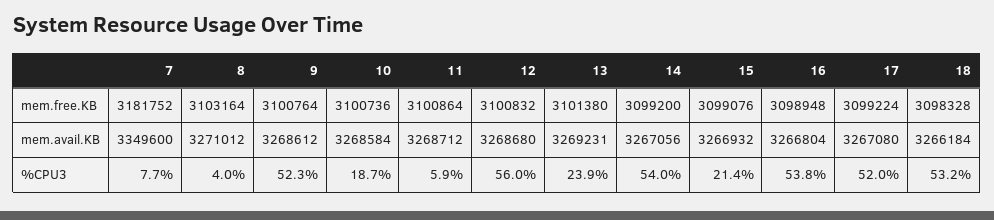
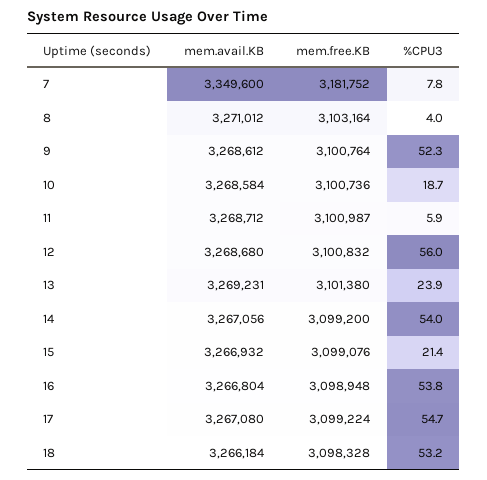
  {
    "7": {
      "mem.free.KB": 3181752,
      "mem.avail.KB": 3349600,
-     "%CPU3": 7.7
+     "%CPU3": 7.8
    },
    "8": {
      "mem.free.KB": 3103164,
      "mem.avail.KB": 3271012,
      "%CPU3": 4
    },
    "9": {
      "mem.free.KB": 3100764,
      "mem.avail.KB": 3268612,
      "%CPU3": 52.3
    },
    "10": {
      "mem.free.KB": 3100736,
      "mem.avail.KB": 3268584,
      "%CPU3": 18.7
    },
    "11": {
-     "mem.free.KB": 3100864,
+     "mem.free.KB": 3100987,
      "mem.avail.KB": 3268712,
      "%CPU3": 5.9
    },
    "12": {
      "mem.free.KB": 3100832,
      "mem.avail.KB": 3268680,
      "%CPU3": 56
    },
    "13": {
      "mem.free.KB": 3101380,
      "mem.avail.KB": 3269231,
      "%CPU3": 23.9
    },
    "14": {
      "mem.free.KB": 3099200,
      "mem.avail.KB": 3267056,
      "%CPU3": 54
    },
    "15": {
      "mem.free.KB": 3099076,
      "mem.avail.KB": 3266932,
      "%CPU3": 21.4
    },
    "16": {
      "mem.free.KB": 3098948,
      "mem.avail.KB": 3266804,
      "%CPU3": 53.8
    },
    "17": {
      "mem.free.KB": 3099224,
      "mem.avail.KB": 3267080,
-     "%CPU3": 52
+     "%CPU3": 54.7
    },
    "18": {
      "mem.free.KB": 3098328,
      "mem.avail.KB": 3266184,
      "%CPU3": 53.2
    }
  }

